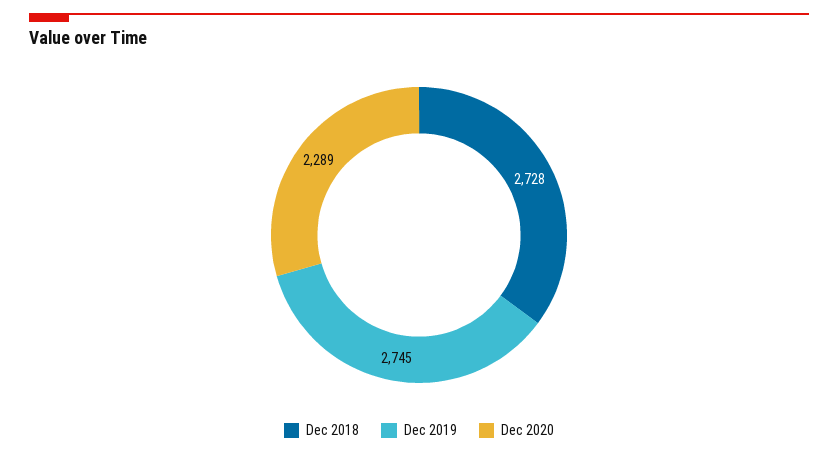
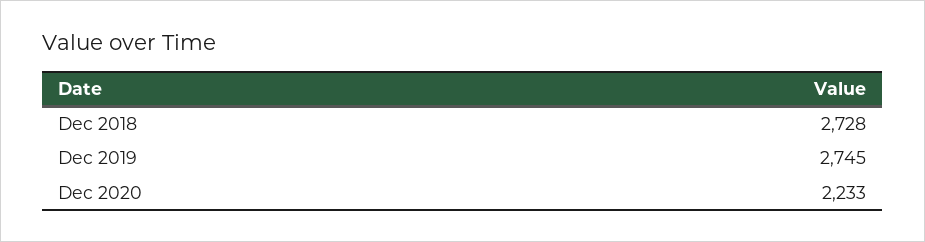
  {
    "Dec 2018": 2728,
    "Dec 2019": 2745,
-   "Dec 2020": 2289
+   "Dec 2020": 2233
  }

